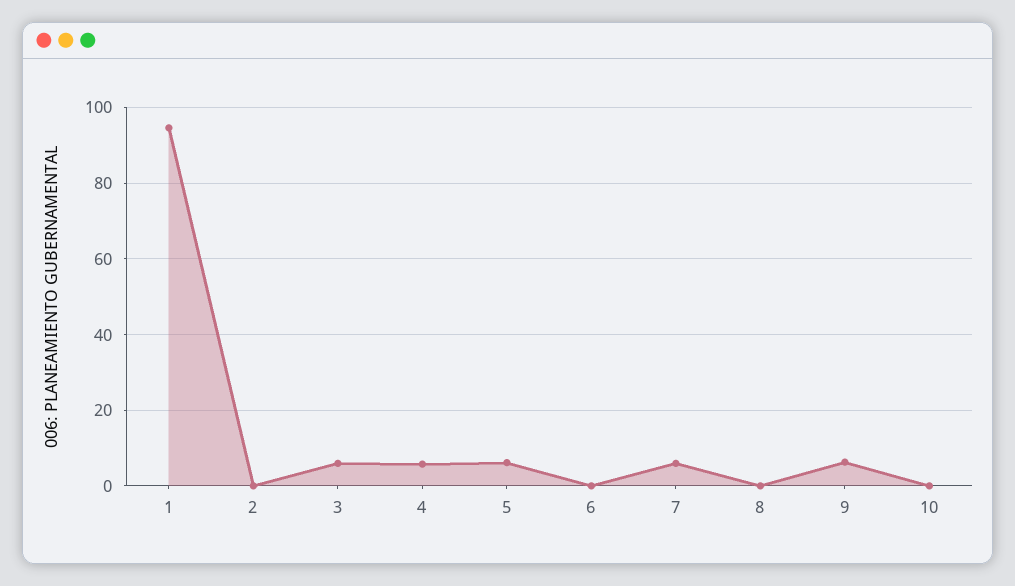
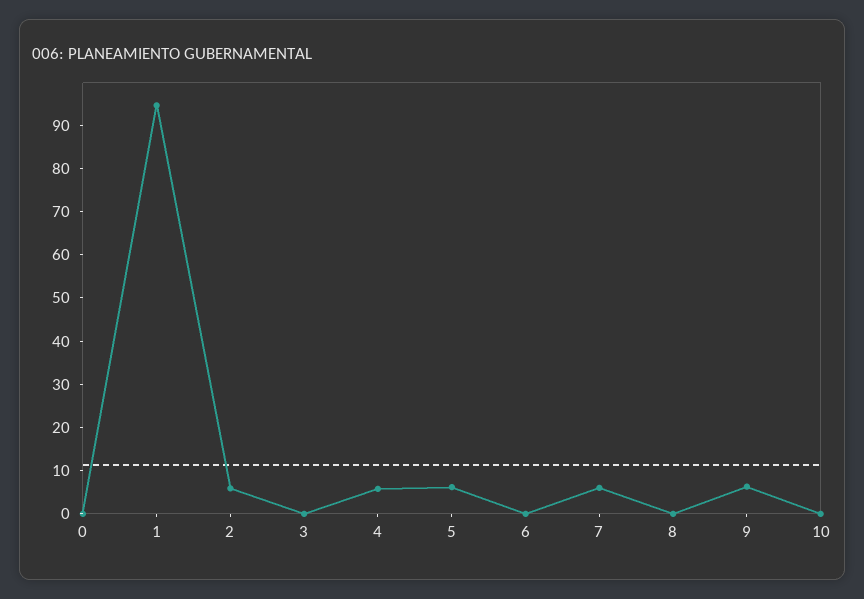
  {
    "1": 94,
-   "2": 0,
+   "2": 6,
-   "3": 6,
+   "3": 0,
    "4": 6,
    "5": 6,
    "6": 0,
    "7": 6,
    "8": 0,
    "9": 6,
-   "10": 0
+   "10": 0,
+   "0": 0
  }

